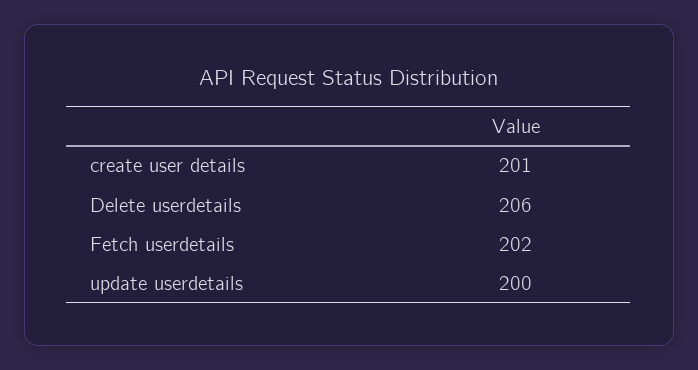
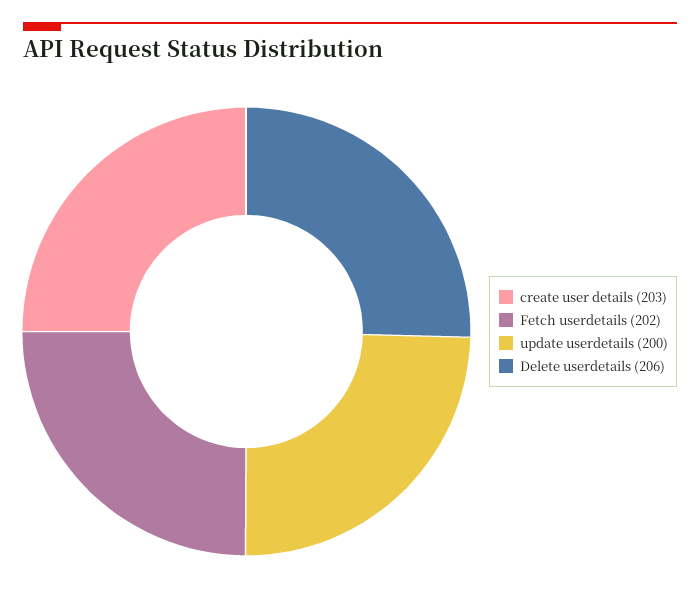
  {
-   "create user details": 201,
+   "create user details": 203,
    "Delete userdetails": 206,
    "Fetch userdetails": 202,
    "update userdetails": 200
  }

